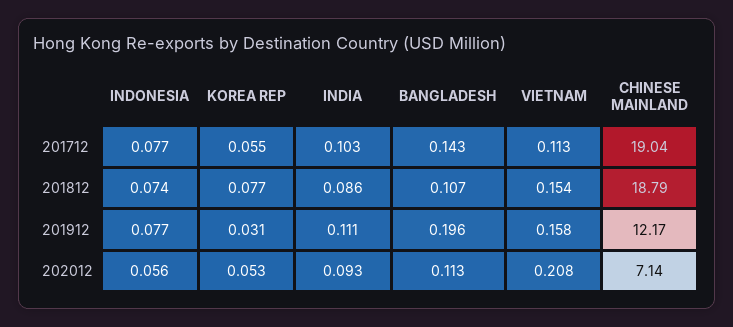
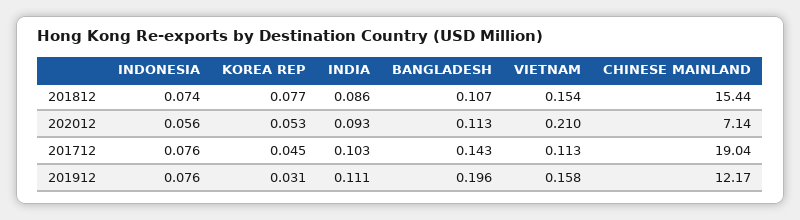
  {
    "INDONESIA": {
-     "201712": 0.077,
+     "201712": 0.076,
      "201812": 0.074,
-     "201912": 0.077,
+     "201912": 0.076,
      "202012": 0.056
    },
    "KOREA REP": {
-     "201712": 0.055,
+     "201712": 0.045,
      "201812": 0.077,
      "201912": 0.031,
      "202012": 0.053
    },
    "INDIA": {
      "201712": 0.103,
      "201812": 0.086,
      "201912": 0.111,
      "202012": 0.093
    },
    "BANGLADESH": {
      "201712": 0.143,
      "201812": 0.107,
      "201912": 0.196,
      "202012": 0.113
    },
    "VIETNAM": {
      "201712": 0.113,
      "201812": 0.154,
      "201912": 0.158,
-     "202012": 0.208
+     "202012": 0.21
    },
    "CHINESE MAINLAND": {
      "201712": 19.04,
-     "201812": 18.79,
+     "201812": 15.44,
      "201912": 12.17,
      "202012": 7.14
    }
  }

